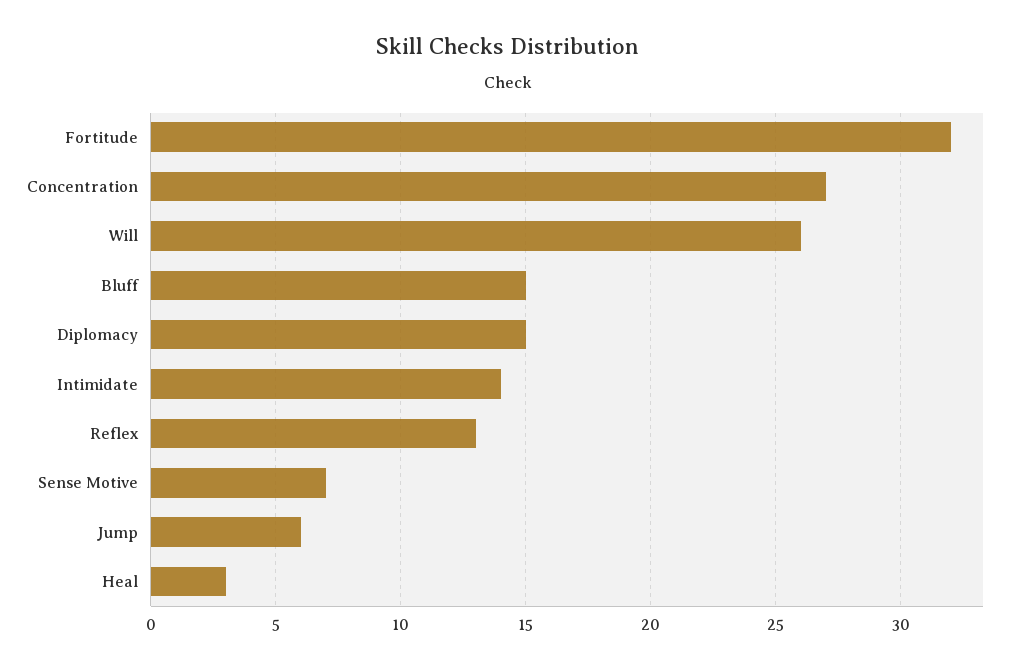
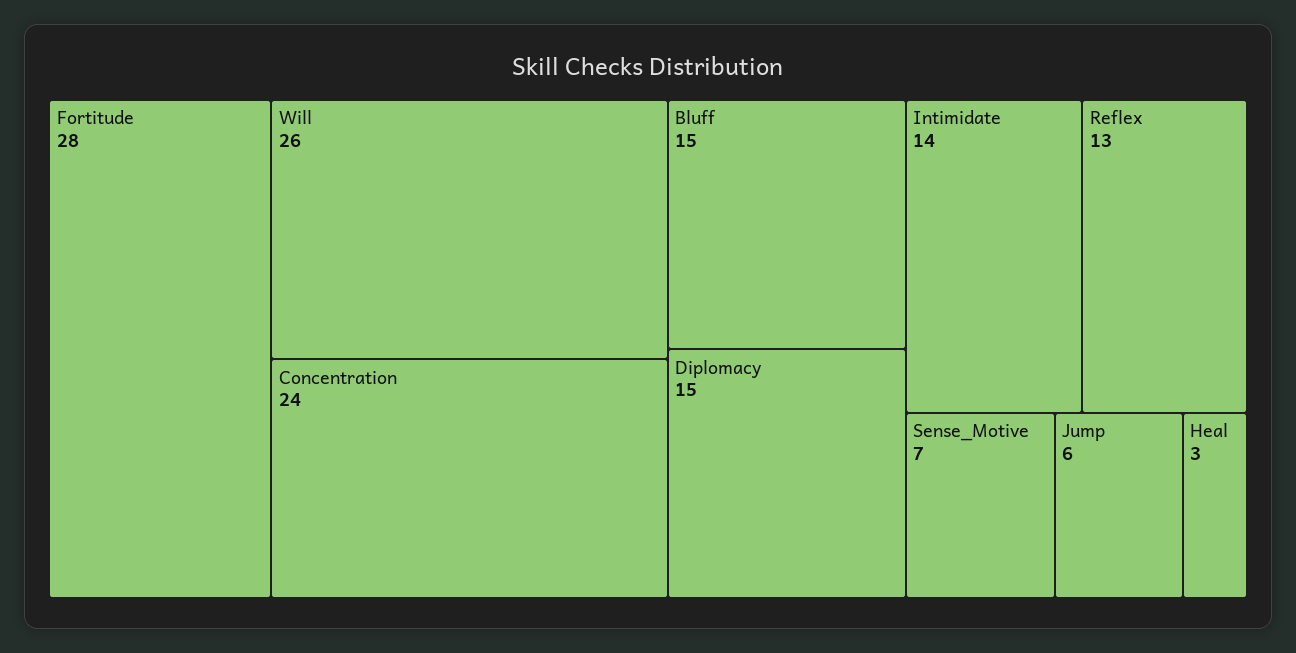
  {
-   "Fortitude": 32,
+   "Fortitude": 28,
-   "Concentration": 27,
+   "Concentration": 24,
    "Will": 26,
    "Bluff": 15,
    "Diplomacy": 15,
    "Intimidate": 14,
    "Reflex": 13,
    "Sense Motive": 7,
    "Jump": 6,
    "Heal": 3
  }

